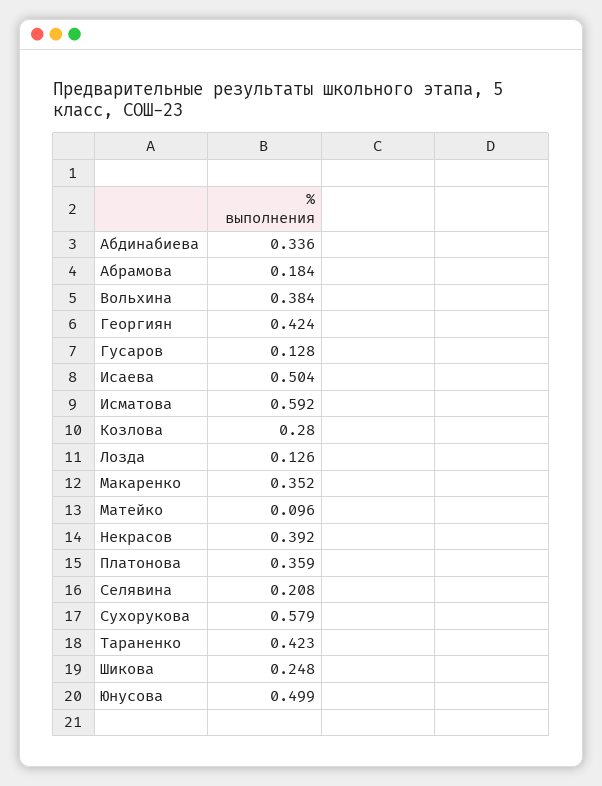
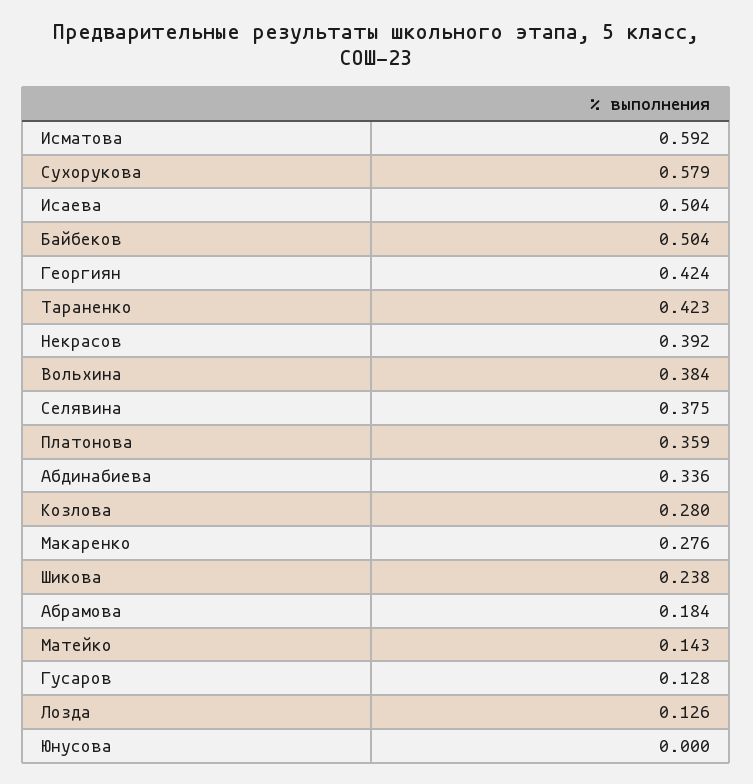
  {
    "Абдинабиева": 0.336,
    "Абрамова": 0.184,
    "Вольхина": 0.384,
    "Георгиян": 0.424,
    "Гусаров": 0.128,
    "Исаева": 0.504,
    "Исматова": 0.592,
    "Козлова": 0.28,
    "Лозда": 0.126,
-   "Макаренко": 0.352,
+   "Макаренко": 0.276,
-   "Матейко": 0.096,
+   "Матейко": 0.143,
    "Некрасов": 0.392,
    "Платонова": 0.359,
-   "Селявина": 0.208,
+   "Селявина": 0.375,
    "Сухорукова": 0.579,
    "Тараненко": 0.423,
-   "Шикова": 0.248,
+   "Шикова": 0.238,
-   "Юнусова": 0.499
+   "Юнусова": 0,
+   "Байбеков": 0.504
  }

